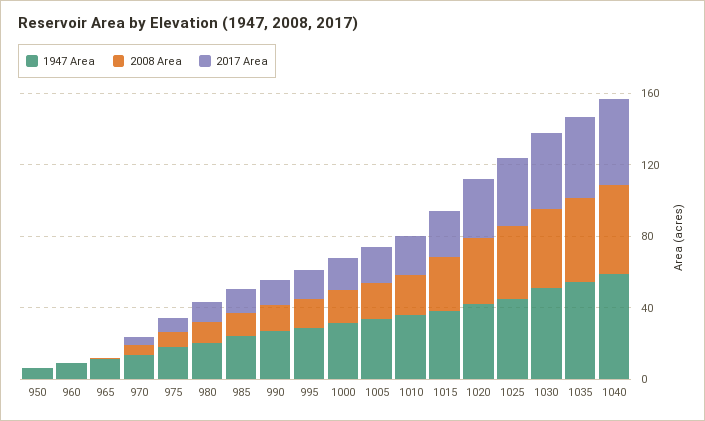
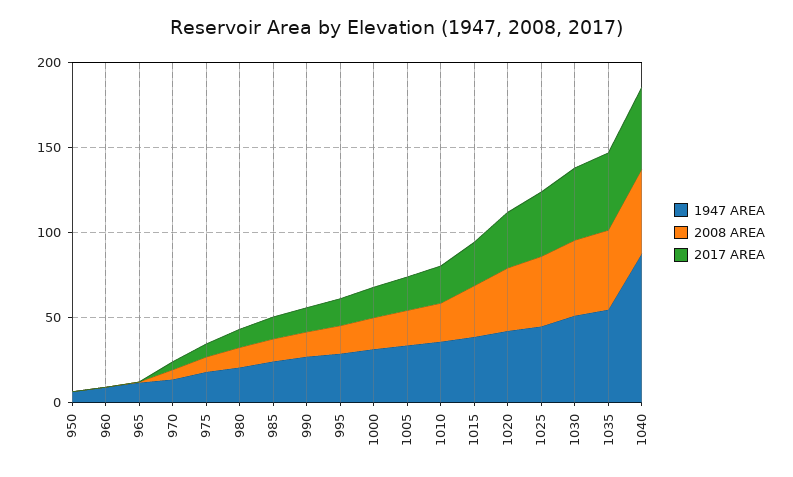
  {
    "1947 Area": {
      "950": 10,
      "960": 10,
      "965": 10,
      "970": 10,
      "975": 20,
      "980": 20,
      "985": 20,
      "990": 30,
      "995": 30,
      "1000": 30,
      "1005": 30,
      "1010": 40,
      "1015": 40,
      "1020": 40,
      "1025": 40,
      "1030": 50,
      "1035": 50,
-     "1040": 60
+     "1040": 90
    },
    "2008 Area": {
      "950": 0,
      "960": 0,
      "965": 0,
      "970": 10,
      "975": 10,
      "980": 10,
      "985": 10,
      "990": 10,
      "995": 20,
      "1000": 20,
      "1005": 20,
      "1010": 20,
      "1015": 30,
      "1020": 40,
      "1025": 40,
      "1030": 40,
      "1035": 50,
      "1040": 50
    },
    "2017 Area": {
      "950": 0,
      "960": 0,
      "965": 0,
      "970": 0,
      "975": 10,
      "980": 10,
      "985": 10,
      "990": 10,
      "995": 20,
      "1000": 20,
      "1005": 20,
      "1010": 20,
      "1015": 30,
      "1020": 30,
      "1025": 40,
      "1030": 40,
      "1035": 50,
      "1040": 50
    }
  }

